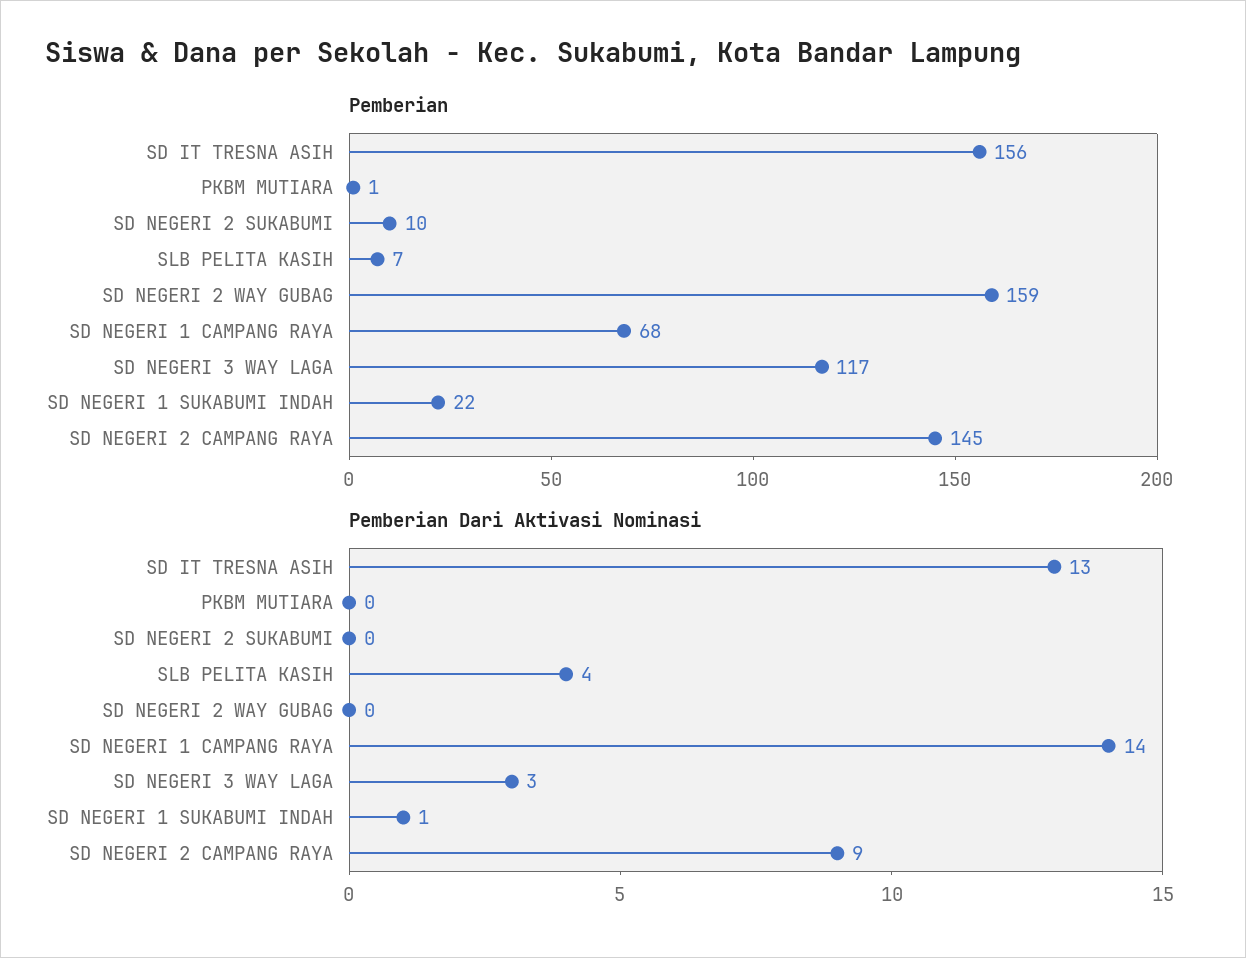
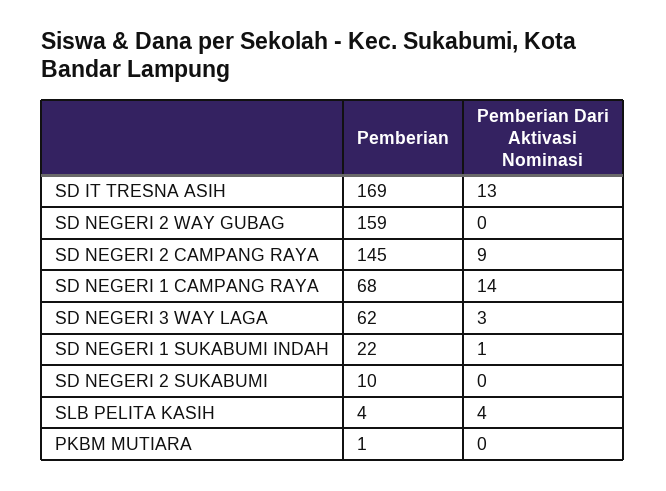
  {
    "Pemberian": {
-     "SD IT TRESNA ASIH": 156,
+     "SD IT TRESNA ASIH": 169,
      "PKBM MUTIARA": 1,
      "SD NEGERI 2 SUKABUMI": 10,
-     "SLB PELITA KASIH": 7,
+     "SLB PELITA KASIH": 4,
      "SD NEGERI 2 WAY GUBAG": 159,
      "SD NEGERI 1 CAMPANG RAYA": 68,
-     "SD NEGERI 3 WAY LAGA": 117,
+     "SD NEGERI 3 WAY LAGA": 62,
      "SD NEGERI 1 SUKABUMI INDAH": 22,
      "SD NEGERI 2 CAMPANG RAYA": 145
    },
    "Pemberian Dari Aktivasi Nominasi": {
      "SD IT TRESNA ASIH": 13,
      "PKBM MUTIARA": 0,
      "SD NEGERI 2 SUKABUMI": 0,
      "SLB PELITA KASIH": 4,
      "SD NEGERI 2 WAY GUBAG": 0,
      "SD NEGERI 1 CAMPANG RAYA": 14,
      "SD NEGERI 3 WAY LAGA": 3,
      "SD NEGERI 1 SUKABUMI INDAH": 1,
      "SD NEGERI 2 CAMPANG RAYA": 9
    }
  }

